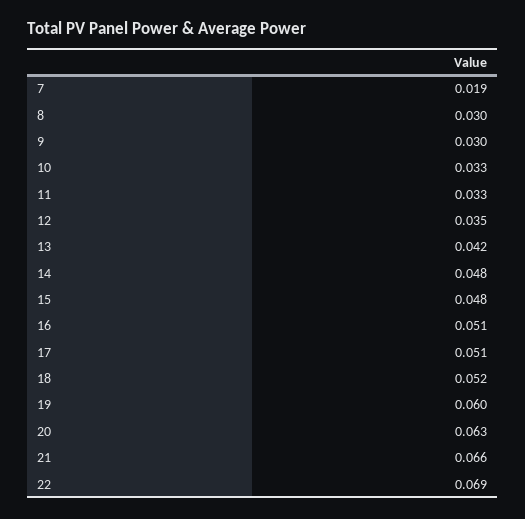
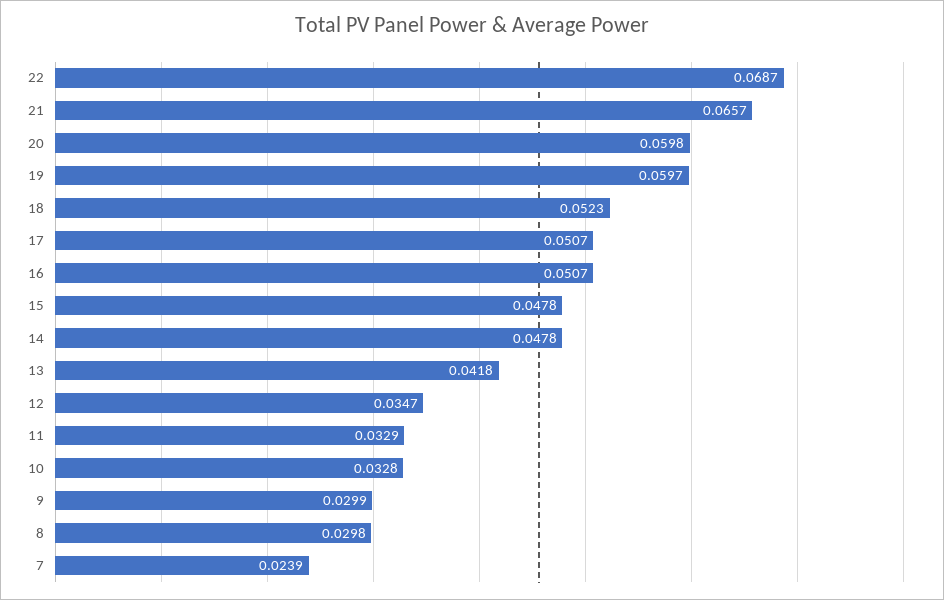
  {
-   "7": 0.019,
+   "7": 0.0239,
    "8": 0.0298,
    "9": 0.0299,
    "10": 0.0328,
    "11": 0.0329,
    "12": 0.0347,
    "13": 0.0418,
    "14": 0.0478,
    "15": 0.0478,
    "16": 0.0507,
    "17": 0.0507,
    "18": 0.0523,
    "19": 0.0597,
-   "20": 0.063,
+   "20": 0.0598,
    "21": 0.0657,
    "22": 0.0687
  }

